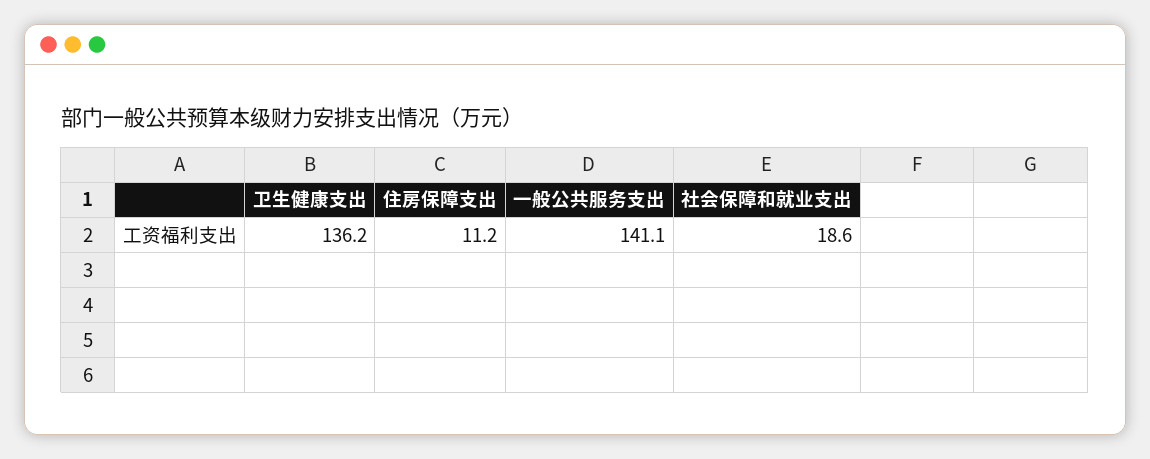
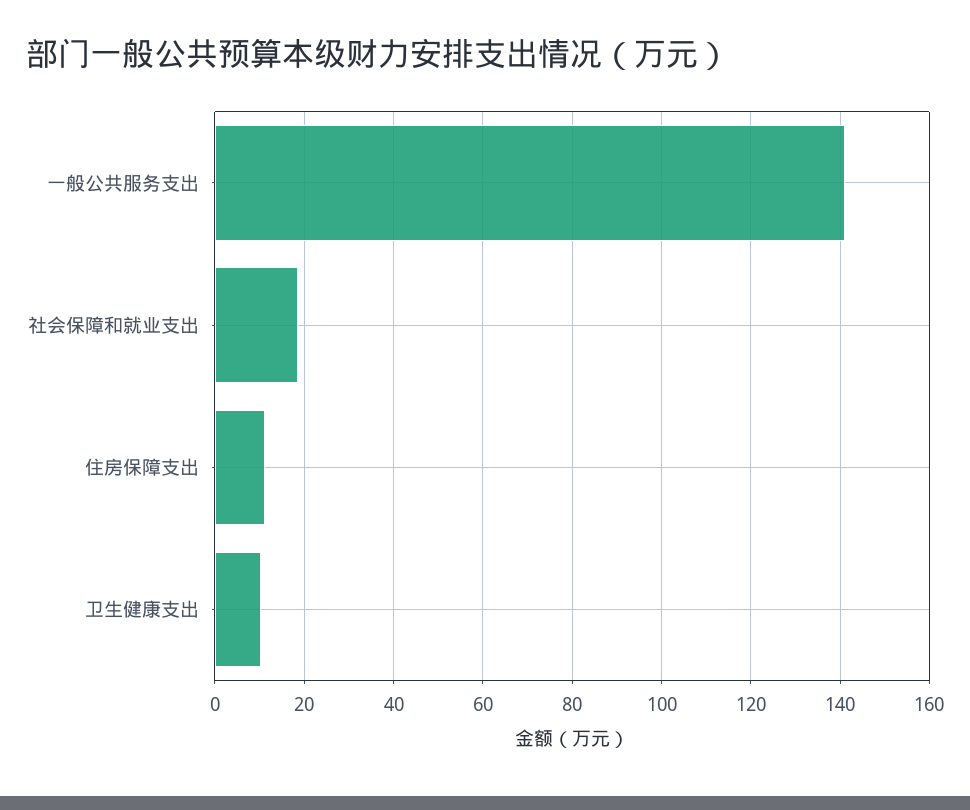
  {
-   "卫生健康支出": 136.2,
+   "卫生健康支出": 10,
    "住房保障支出": 11.2,
    "一般公共服务支出": 141.1,
    "社会保障和就业支出": 18.6
  }

